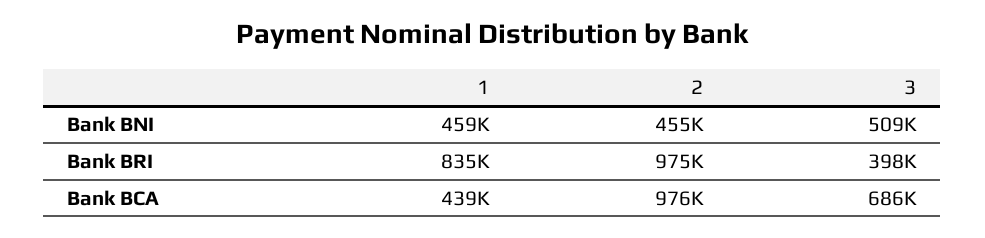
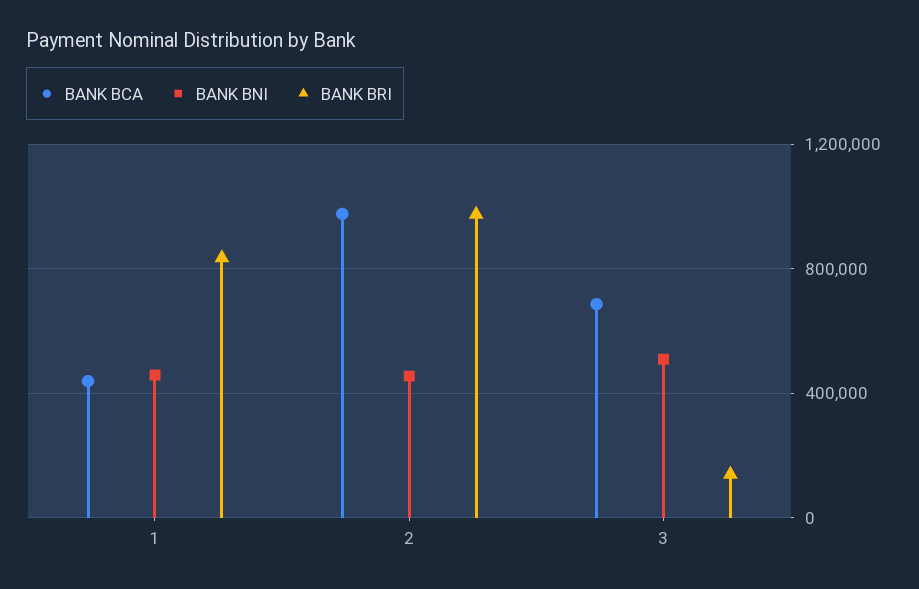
  {
    "Bank BNI": {
      "1": 459000,
      "2": 455000,
      "3": 509000
    },
    "Bank BRI": {
      "1": 835000,
      "2": 975000,
-     "3": 398000
+     "3": 150000
    },
    "Bank BCA": {
      "1": 439000,
      "2": 976000,
      "3": 686000
    }
  }

